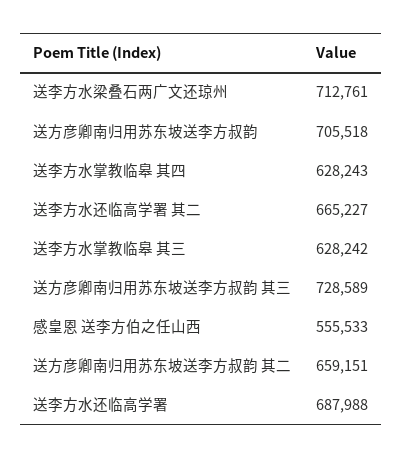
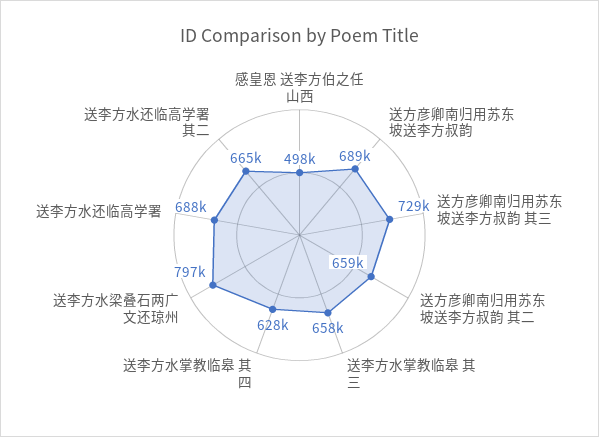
  {
-   "送李方水梁叠石两广文还琼州": 712761,
+   "送李方水梁叠石两广文还琼州": 797000,
-   "送方彦卿南归用苏东坡送李方叔韵": 705518,
+   "送方彦卿南归用苏东坡送李方叔韵": 689000,
    "送李方水掌教临皋 其四": 628243,
    "送李方水还临高学署 其二": 665227,
-   "送李方水掌教临皋 其三": 628242,
+   "送李方水掌教临皋 其三": 658000,
    "送方彦卿南归用苏东坡送李方叔韵 其三": 728589,
-   "感皇恩 送李方伯之任山西": 555533,
+   "感皇恩 送李方伯之任山西": 498000,
    "送方彦卿南归用苏东坡送李方叔韵 其二": 659151,
    "送李方水还临高学署": 687988
  }

